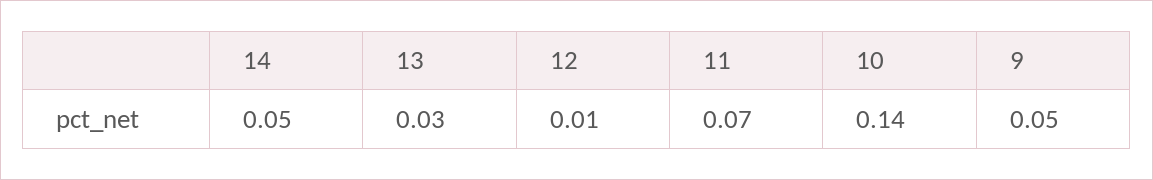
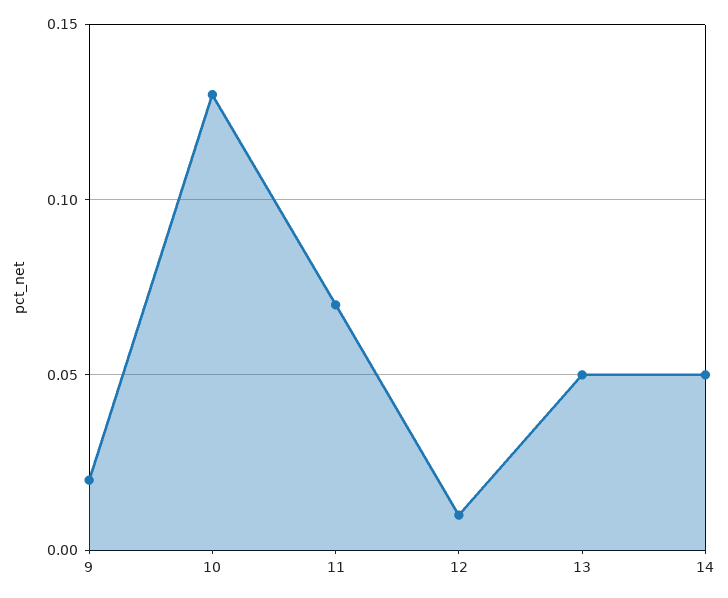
  {
    "14": 0.05,
-   "13": 0.03,
+   "13": 0.05,
    "12": 0.01,
    "11": 0.07,
-   "10": 0.14,
+   "10": 0.13,
-   "9": 0.05
+   "9": 0.02
  }

